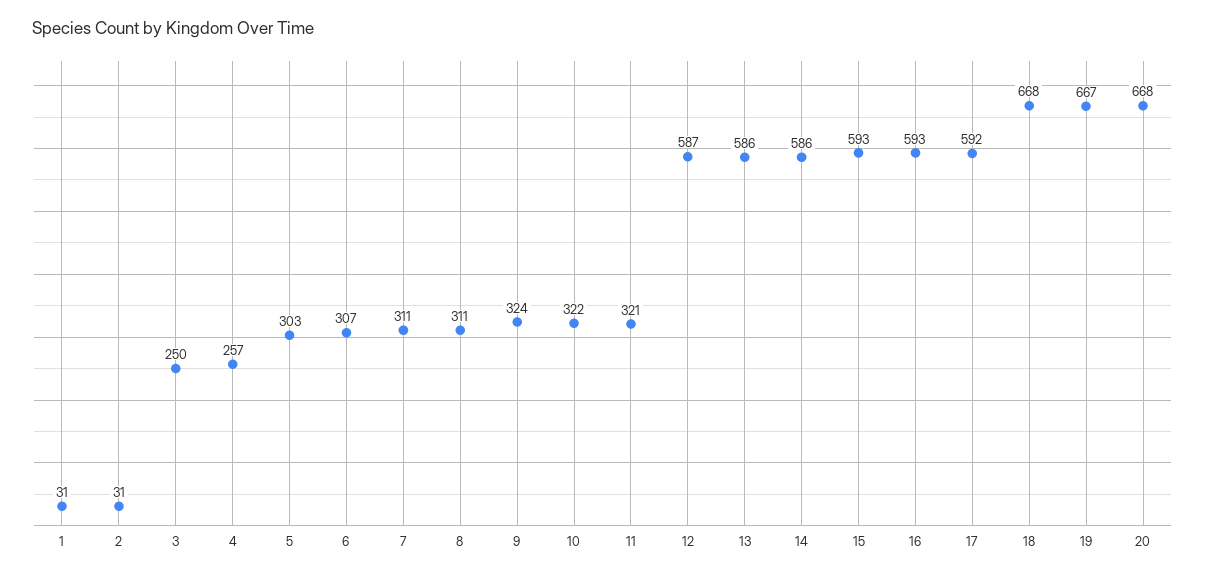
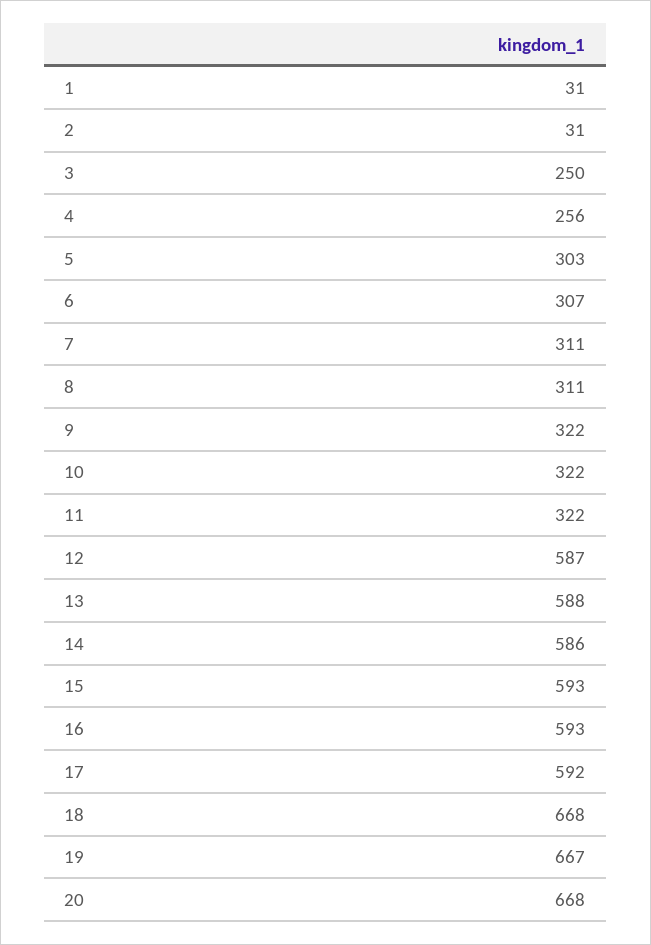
  {
    "1": 31,
    "2": 31,
    "3": 250,
-   "4": 257,
+   "4": 256,
    "5": 303,
    "6": 307,
    "7": 311,
    "8": 311,
-   "9": 324,
+   "9": 322,
    "10": 322,
-   "11": 321,
+   "11": 322,
    "12": 587,
-   "13": 586,
+   "13": 588,
    "14": 586,
    "15": 593,
    "16": 593,
    "17": 592,
    "18": 668,
    "19": 667,
    "20": 668
  }

